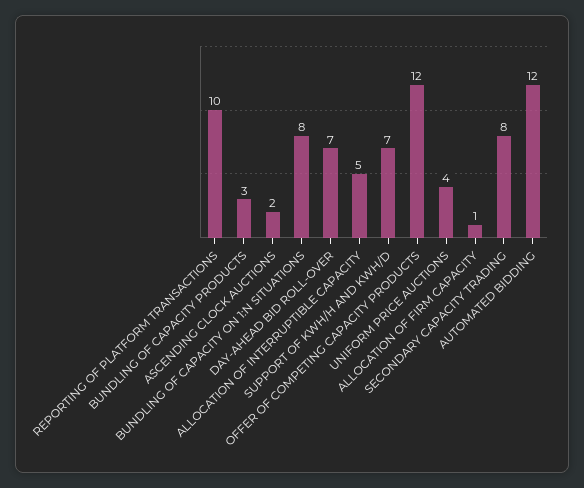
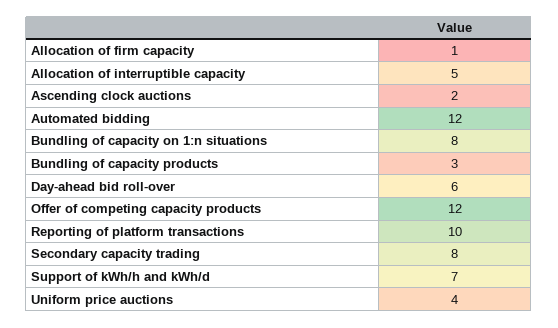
  {
    "REPORTING OF PLATFORM TRANSACTIONS": 10,
    "BUNDLING OF CAPACITY PRODUCTS": 3,
    "ASCENDING CLOCK AUCTIONS": 2,
    "BUNDLING OF CAPACITY ON 1:N SITUATIONS": 8,
-   "DAY-AHEAD BID ROLL-OVER": 7,
+   "DAY-AHEAD BID ROLL-OVER": 6,
    "ALLOCATION OF INTERRUPTIBLE CAPACITY": 5,
    "SUPPORT OF KWH/H AND KWH/D": 7,
    "OFFER OF COMPETING CAPACITY PRODUCTS": 12,
    "UNIFORM PRICE AUCTIONS": 4,
    "ALLOCATION OF FIRM CAPACITY": 1,
    "SECONDARY CAPACITY TRADING": 8,
    "AUTOMATED BIDDING": 12
  }

